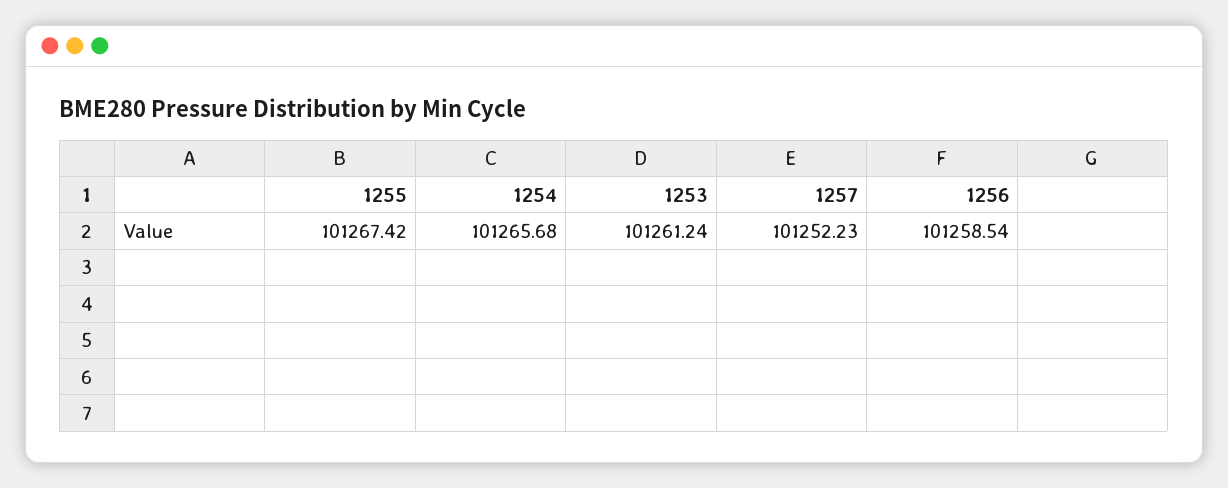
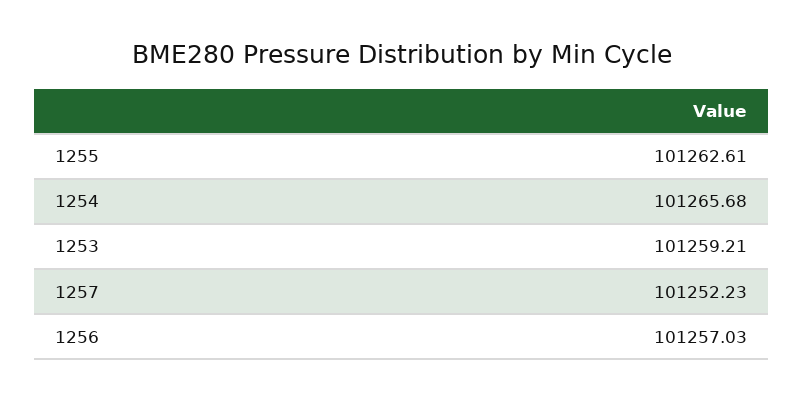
  {
-   "1255": 101267.42,
+   "1255": 101262.61,
    "1254": 101265.68,
-   "1253": 101261.24,
+   "1253": 101259.21,
    "1257": 101252.23,
-   "1256": 101258.54
+   "1256": 101257.03
  }

